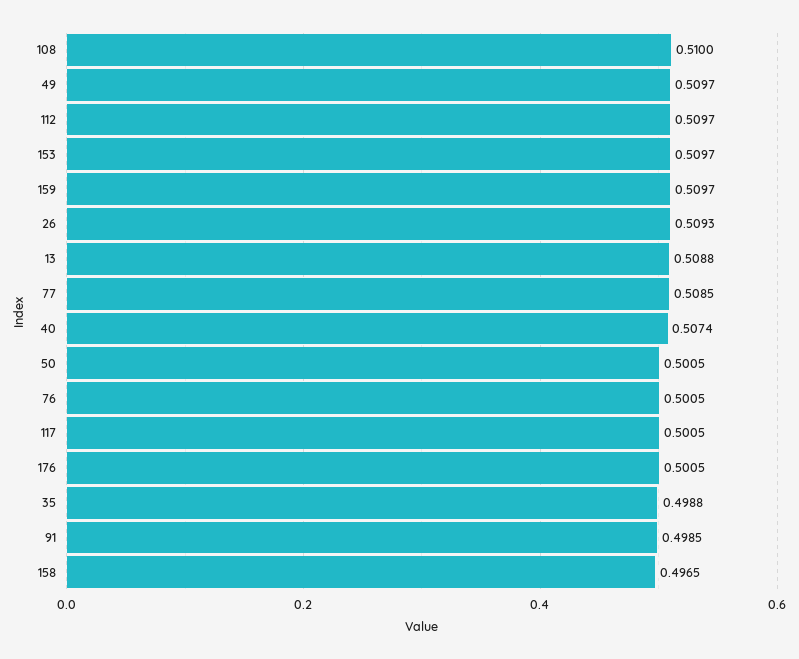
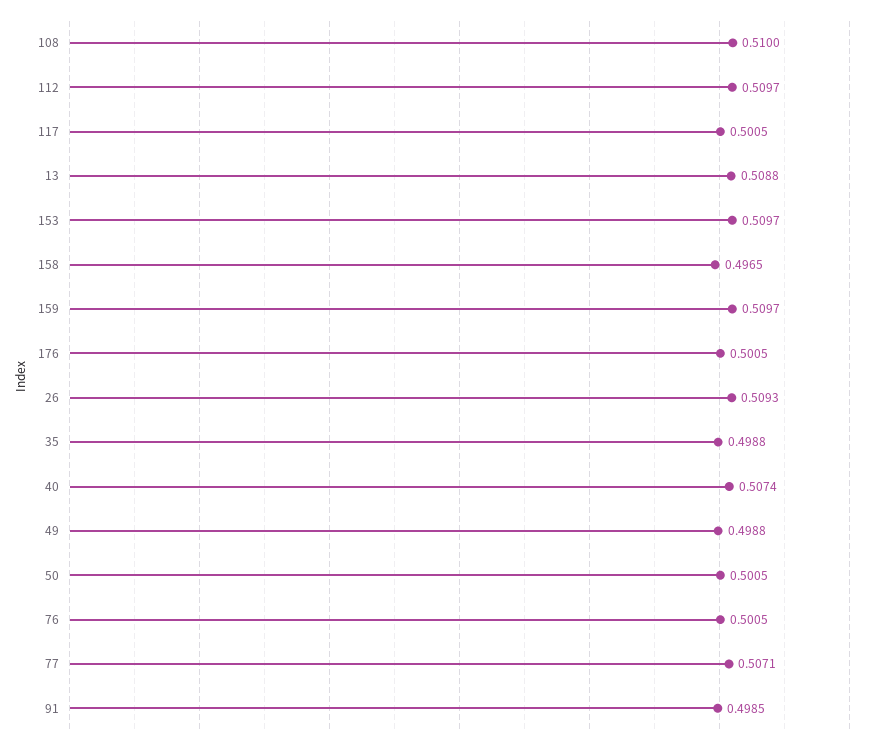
  {
    "108": 0.51,
-   "49": 0.5097,
+   "49": 0.4988,
    "112": 0.5097,
    "153": 0.5097,
    "159": 0.5097,
    "26": 0.5093,
    "13": 0.5088,
-   "77": 0.5085,
+   "77": 0.5071,
    "40": 0.5074,
    "50": 0.5005,
    "76": 0.5005,
    "117": 0.5005,
    "176": 0.5005,
    "35": 0.4988,
    "91": 0.4985,
    "158": 0.4965
  }

